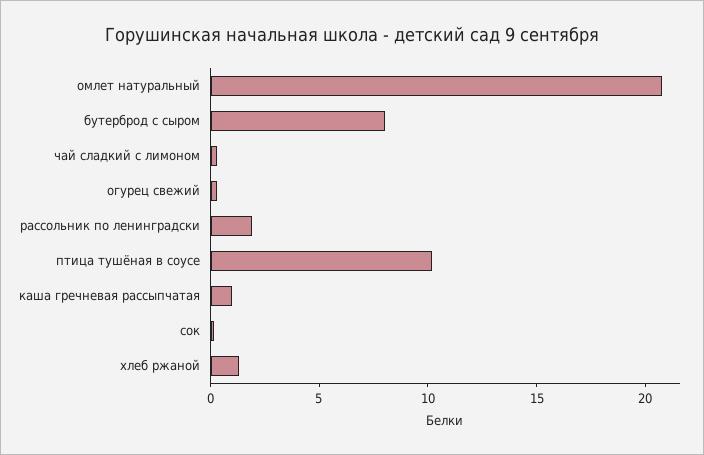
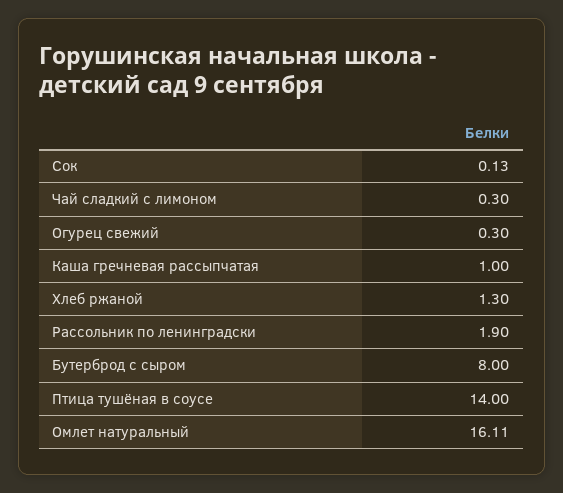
  {
-   "омлет натуральный": 21,
+   "омлет натуральный": 16.11,
    "бутерброд с сыром": 8,
    "чай сладкий с лимоном": 0.3,
    "огурец свежий": 0.3,
    "рассольник по ленинградски": 1.9,
-   "птица тушёная в соусе": 10,
+   "птица тушёная в соусе": 14,
    "каша гречневая рассыпчатая": 1,
    "сок": 0.13,
    "хлеб ржаной": 1.3
  }

